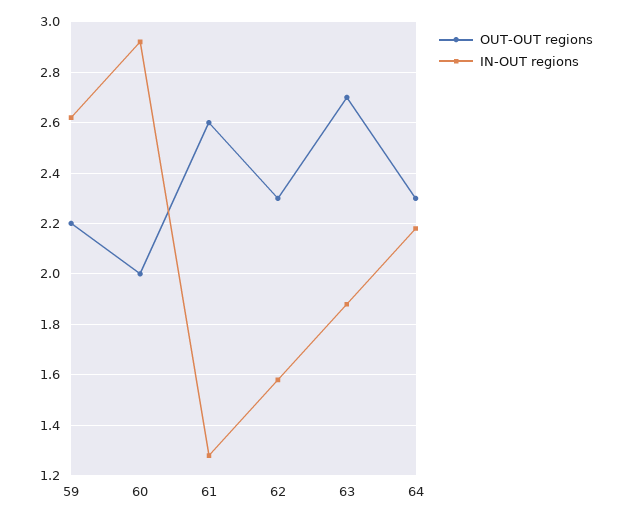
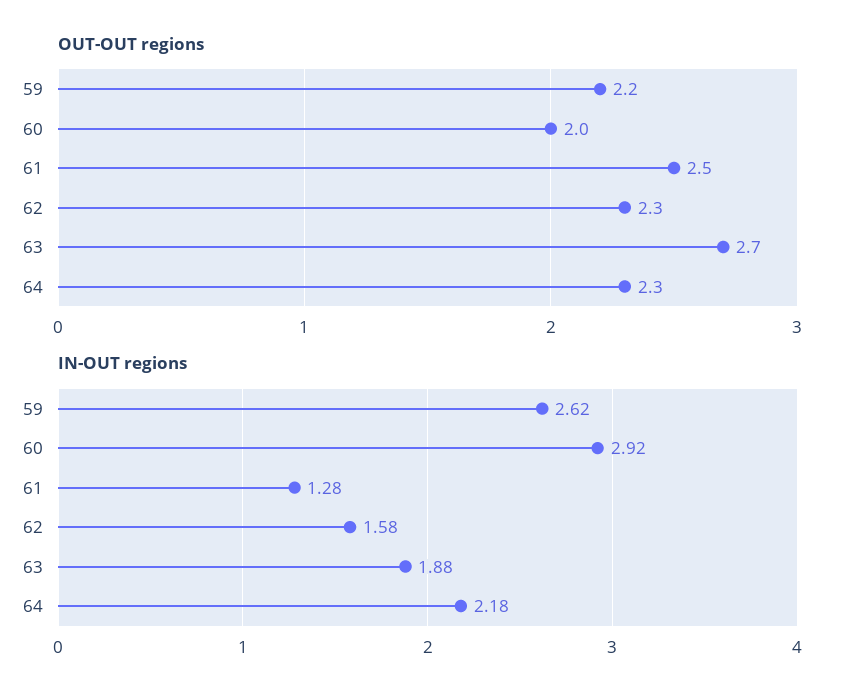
  {
    "OUT-OUT regions": {
      "59": 2.2,
      "60": 2,
-     "61": 2.6,
+     "61": 2.5,
      "62": 2.3,
      "63": 2.7,
      "64": 2.3
    },
    "IN-OUT regions": {
      "59": 2.62,
      "60": 2.92,
      "61": 1.28,
      "62": 1.58,
      "63": 1.88,
      "64": 2.18
    }
  }

